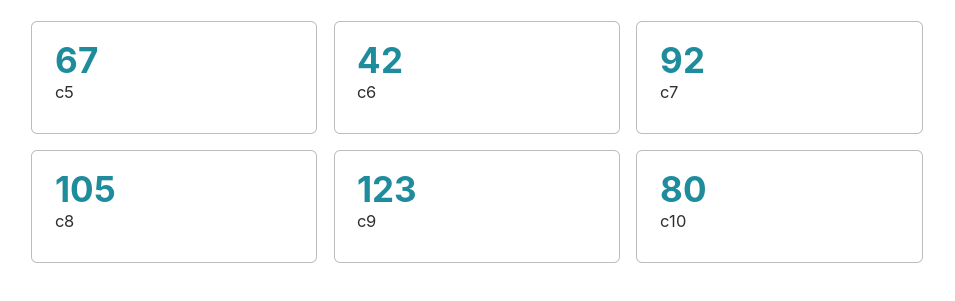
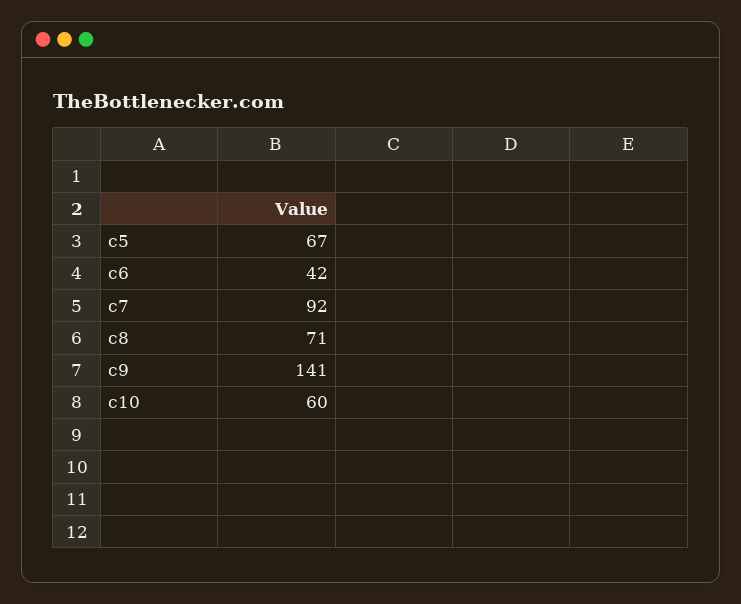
  {
    "c5": 67,
    "c6": 42,
    "c7": 92,
-   "c8": 105,
+   "c8": 71,
-   "c9": 123,
+   "c9": 141,
-   "c10": 80
+   "c10": 60
  }

